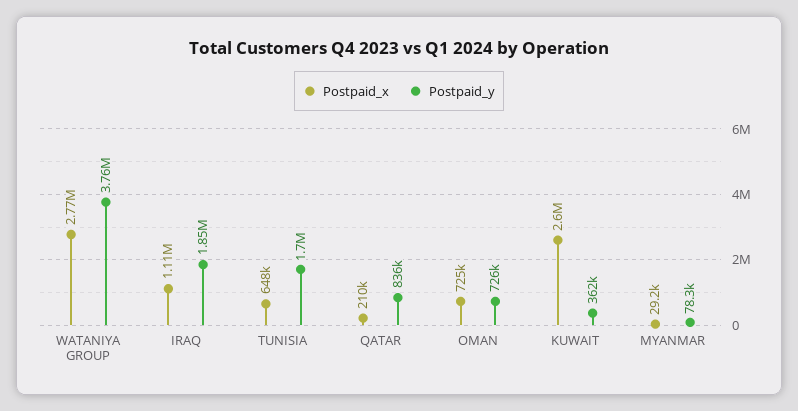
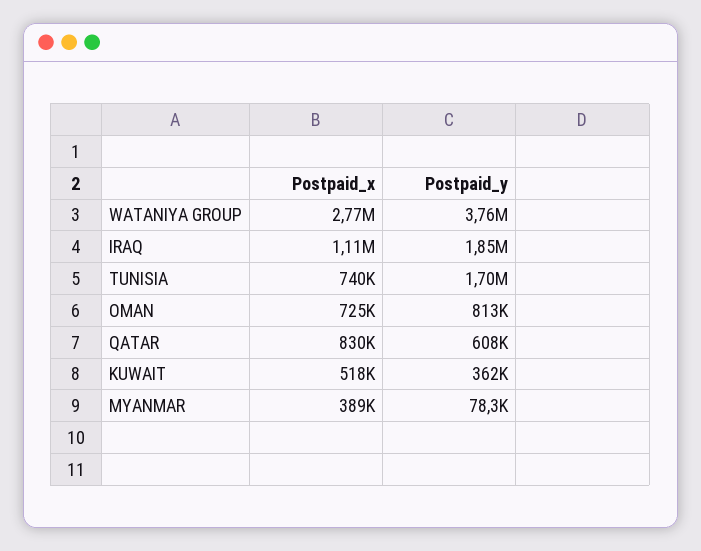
  {
    "Postpaid_x": {
      "WATANIYA GROUP": 2770000,
      "IRAQ": 1110000,
-     "TUNISIA": 648000,
+     "TUNISIA": 740000,
-     "QATAR": 210000,
+     "QATAR": 830000,
      "OMAN": 725000,
-     "KUWAIT": 2600000,
+     "KUWAIT": 518000,
-     "MYANMAR": 29200
+     "MYANMAR": 389000
    },
    "Postpaid_y": {
      "WATANIYA GROUP": 3760000,
      "IRAQ": 1850000,
      "TUNISIA": 1700000,
-     "QATAR": 836000,
+     "QATAR": 608000,
-     "OMAN": 726000,
+     "OMAN": 813000,
      "KUWAIT": 362000,
      "MYANMAR": 78300
    }
  }

